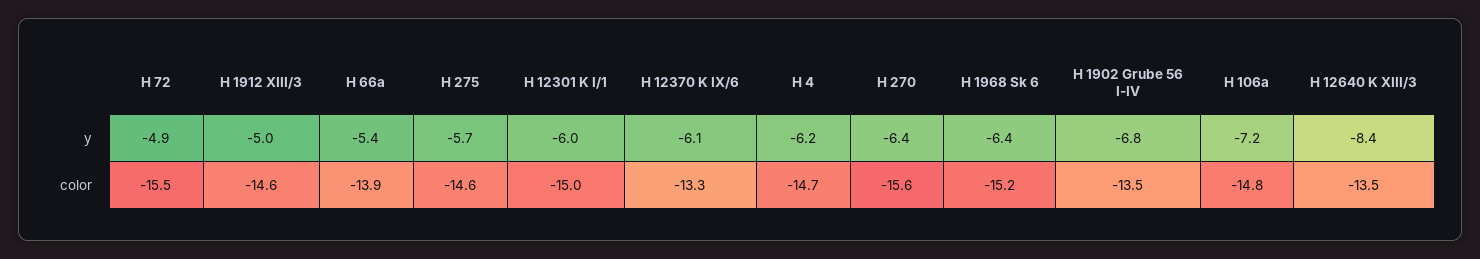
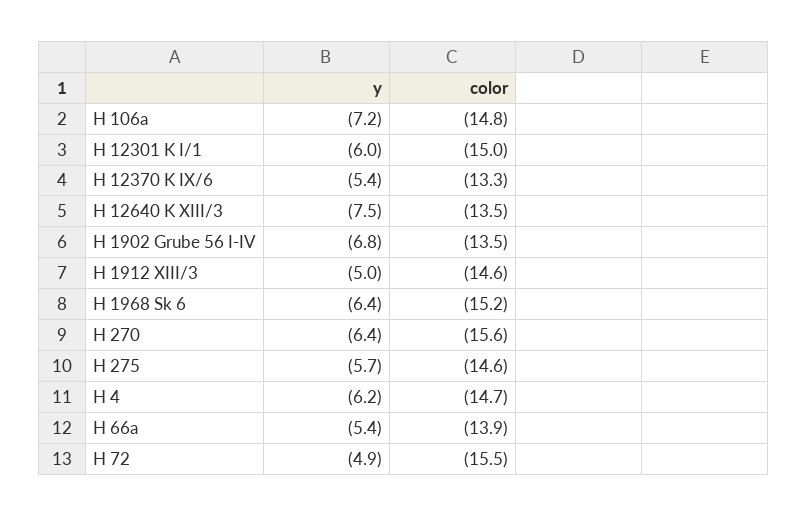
  {
    "H 72": {
      "y": -4.9,
      "color": -15.5
    },
    "H 1912 XIII/3": {
      "y": -5,
      "color": -14.6
    },
    "H 66a": {
      "y": -5.4,
      "color": -13.9
    },
    "H 275": {
      "y": -5.7,
      "color": -14.6
    },
    "H 12301 K I/1": {
      "y": -6,
      "color": -15
    },
    "H 12370 K IX/6": {
-     "y": -6.1,
+     "y": -5.4,
      "color": -13.3
    },
    "H 4": {
      "y": -6.2,
      "color": -14.7
    },
    "H 270": {
      "y": -6.4,
      "color": -15.6
    },
    "H 1968 Sk 6": {
      "y": -6.4,
      "color": -15.2
    },
    "H 1902 Grube 56 I-IV": {
      "y": -6.8,
      "color": -13.5
    },
    "H 106a": {
      "y": -7.2,
      "color": -14.8
    },
    "H 12640 K XIII/3": {
-     "y": -8.4,
+     "y": -7.5,
      "color": -13.5
    }
  }

